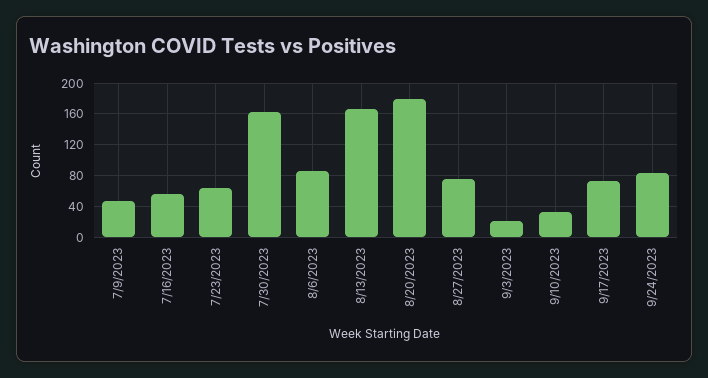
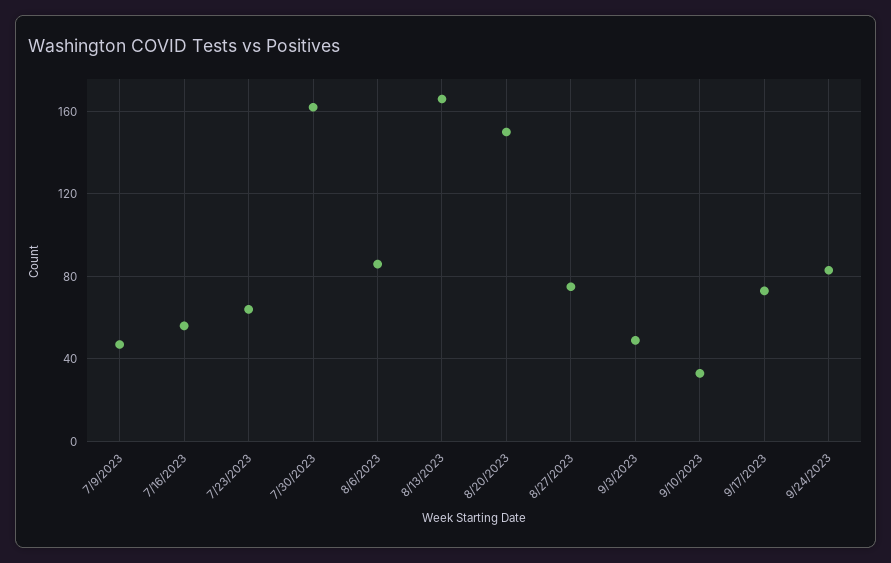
  {
    "7/9/2023": 45,
    "7/16/2023": 55,
    "7/23/2023": 65,
    "7/30/2023": 160,
    "8/6/2023": 85,
    "8/13/2023": 165,
-   "8/20/2023": 180,
+   "8/20/2023": 150,
    "8/27/2023": 75,
-   "9/3/2023": 20,
+   "9/3/2023": 50,
    "9/10/2023": 35,
    "9/17/2023": 75,
    "9/24/2023": 85
  }

